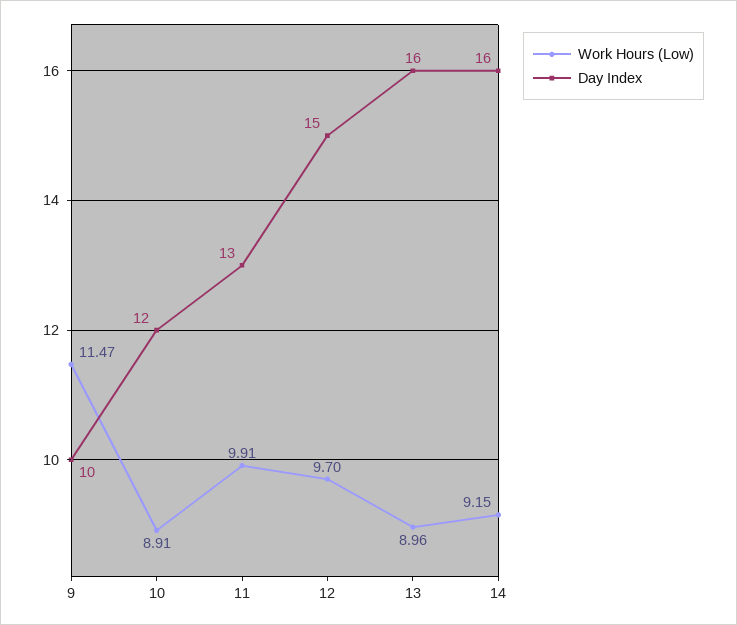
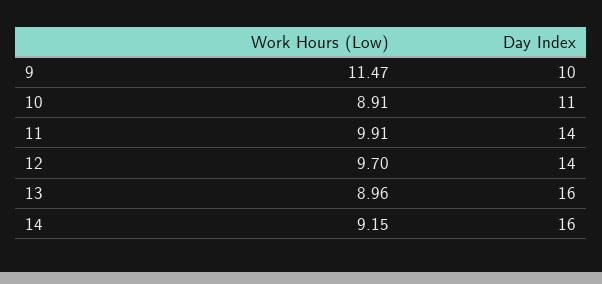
  {
    "Work Hours (Low)": {
      "9": 11.47,
      "10": 8.91,
      "11": 9.91,
      "12": 9.7,
      "13": 8.96,
      "14": 9.15
    },
    "Day Index": {
      "9": 10,
-     "10": 12,
+     "10": 11,
-     "11": 13,
+     "11": 14,
-     "12": 15,
+     "12": 14,
      "13": 16,
      "14": 16
    }
  }

